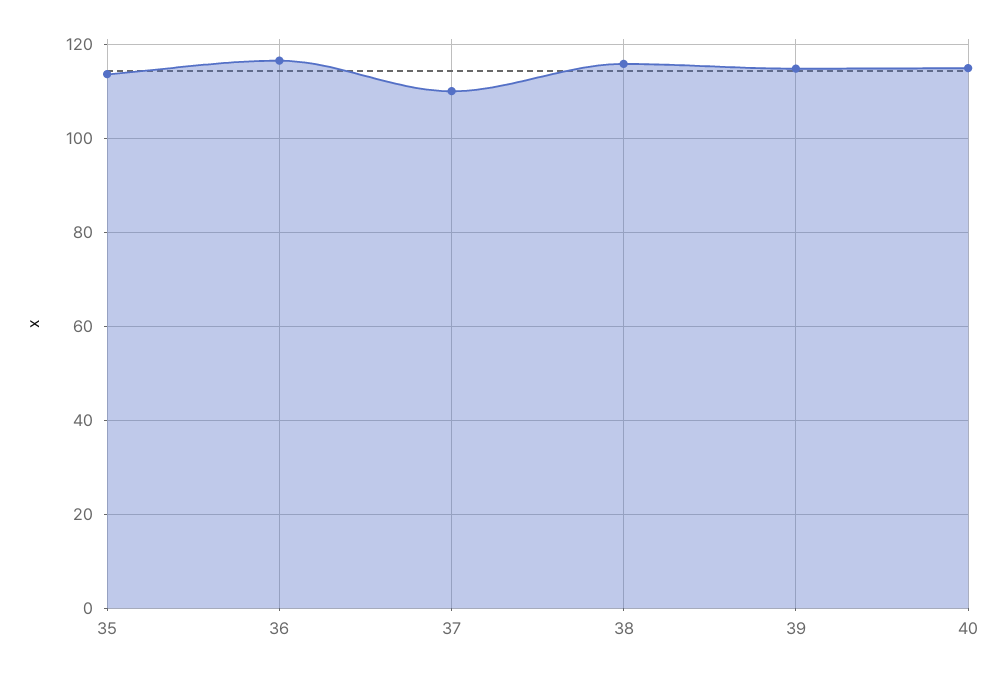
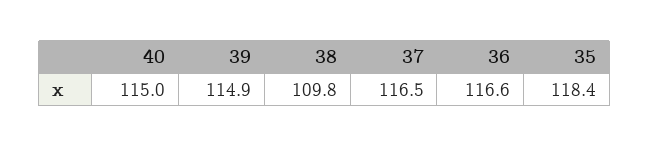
  {
-   "35": 114,
+   "35": 118.4,
    "36": 116.6,
-   "37": 110,
+   "37": 116.5,
-   "38": 116,
+   "38": 109.8,
    "39": 114.9,
    "40": 115
  }

